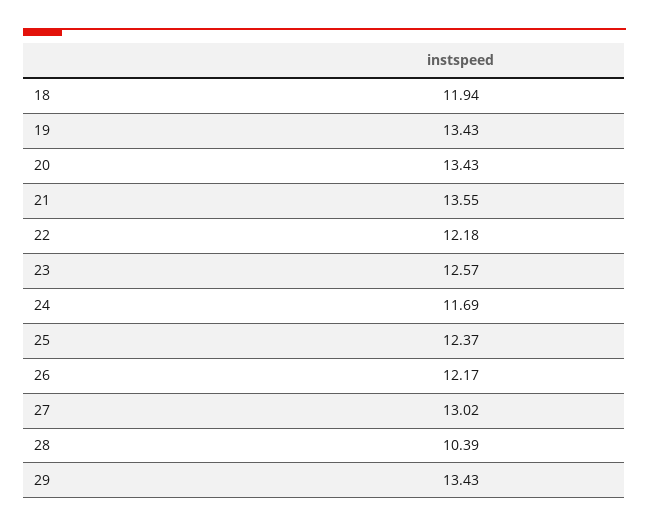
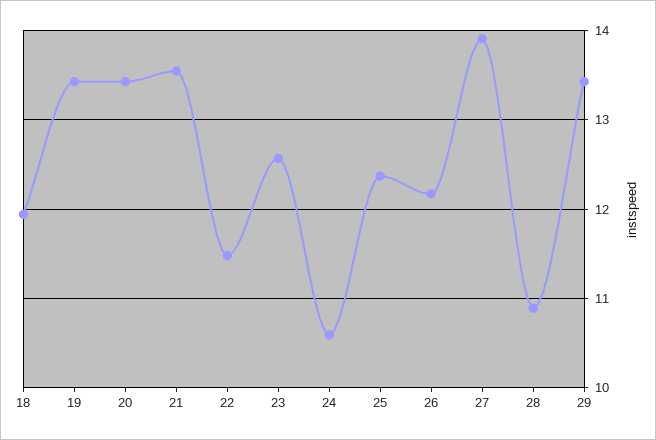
  {
    "18": 11.94,
    "19": 13.43,
    "20": 13.43,
    "21": 13.55,
-   "22": 12.18,
+   "22": 11.5,
    "23": 12.57,
-   "24": 11.69,
+   "24": 10.6,
    "25": 12.37,
    "26": 12.17,
-   "27": 13.02,
+   "27": 13.9,
-   "28": 10.39,
+   "28": 10.9,
    "29": 13.43
  }

